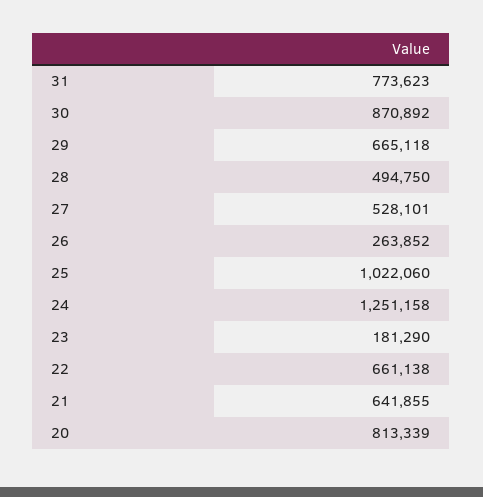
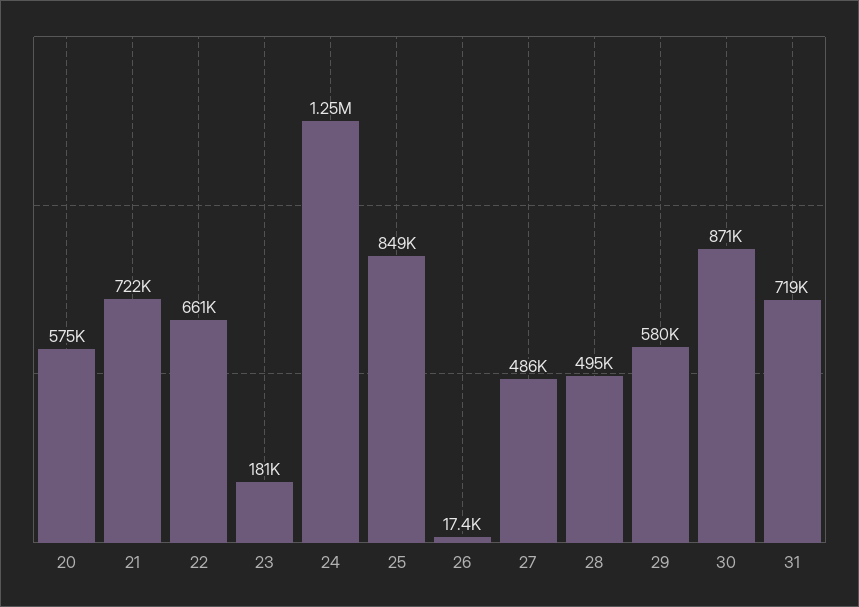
  {
-   "31": 773623,
+   "31": 719000,
    "30": 870892,
-   "29": 665118,
+   "29": 580000,
    "28": 494750,
-   "27": 528101,
+   "27": 486000,
-   "26": 263852,
+   "26": 17400,
-   "25": 1022060,
+   "25": 849000,
    "24": 1251158,
    "23": 181290,
    "22": 661138,
-   "21": 641855,
+   "21": 722000,
-   "20": 813339
+   "20": 575000
  }

